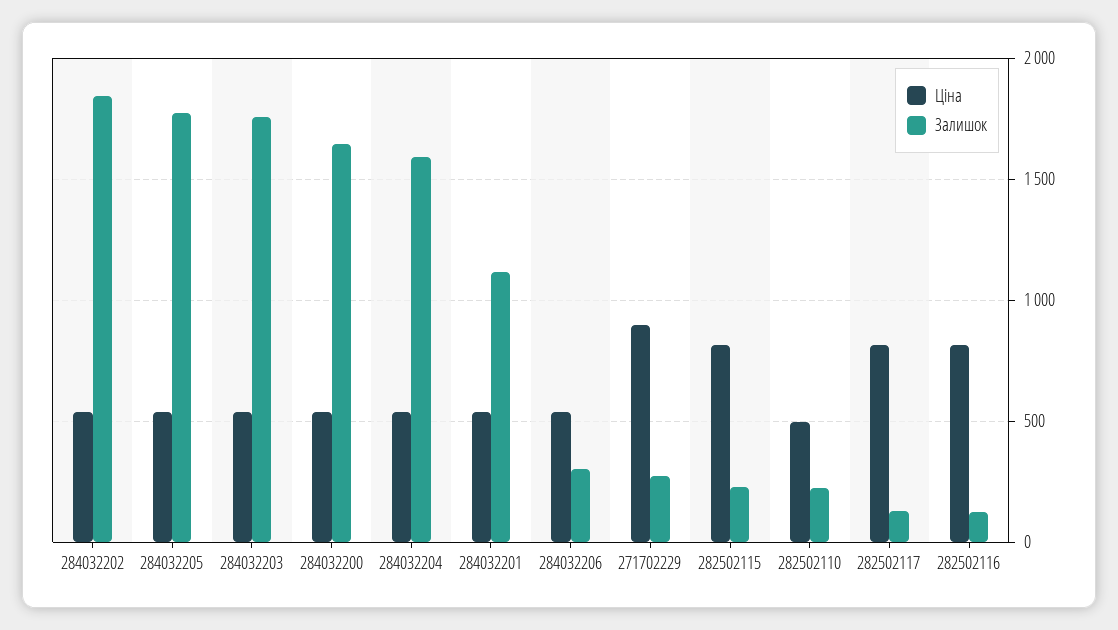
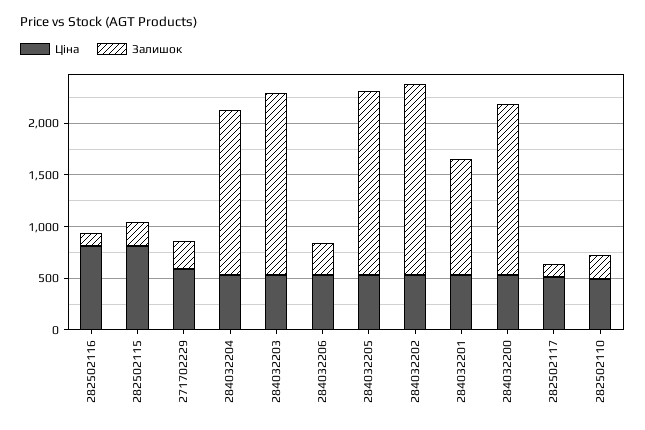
  {
    "Ціна": {
      "284032202": 550,
      "284032205": 550,
      "284032203": 550,
      "284032200": 550,
      "284032204": 550,
      "284032201": 550,
      "284032206": 550,
-     "271702229": 900,
+     "271702229": 600,
      "282502115": 800,
      "282502110": 500,
-     "282502117": 800,
+     "282502117": 500,
      "282502116": 800
    },
    "Залишок": {
      "284032202": 1850,
      "284032205": 1800,
      "284032203": 1750,
      "284032200": 1650,
      "284032204": 1600,
      "284032201": 1100,
      "284032206": 300,
      "271702229": 250,
      "282502115": 250,
      "282502110": 200,
      "282502117": 150,
      "282502116": 150
    }
  }

